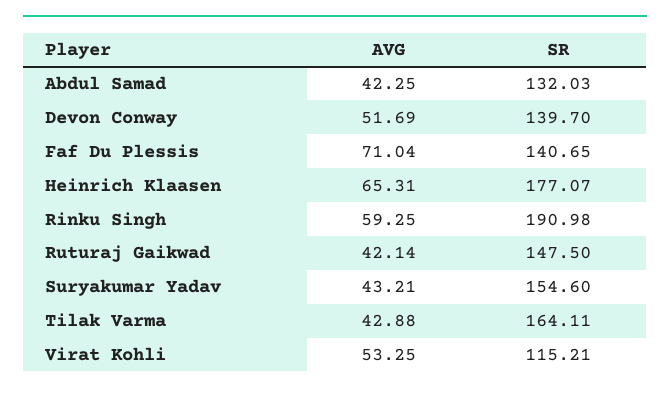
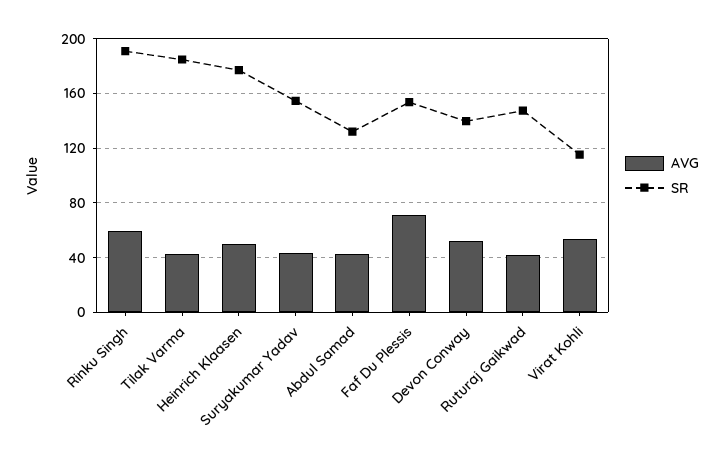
  {
    "AVG": {
      "Abdul Samad": 42.25,
      "Devon Conway": 51.69,
      "Faf Du Plessis": 71.04,
-     "Heinrich Klaasen": 65.31,
+     "Heinrich Klaasen": 50,
      "Rinku Singh": 59.25,
      "Ruturaj Gaikwad": 42.14,
      "Suryakumar Yadav": 43.21,
      "Tilak Varma": 42.88,
      "Virat Kohli": 53.25
    },
    "SR": {
      "Abdul Samad": 132.03,
      "Devon Conway": 139.7,
-     "Faf Du Plessis": 140.65,
+     "Faf Du Plessis": 155,
      "Heinrich Klaasen": 177.07,
      "Rinku Singh": 190.98,
      "Ruturaj Gaikwad": 147.5,
      "Suryakumar Yadav": 154.6,
-     "Tilak Varma": 164.11,
+     "Tilak Varma": 185,
      "Virat Kohli": 115.21
    }
  }

